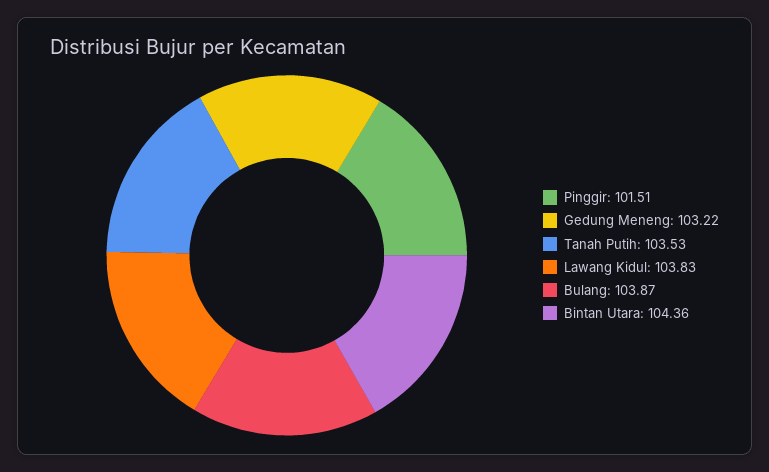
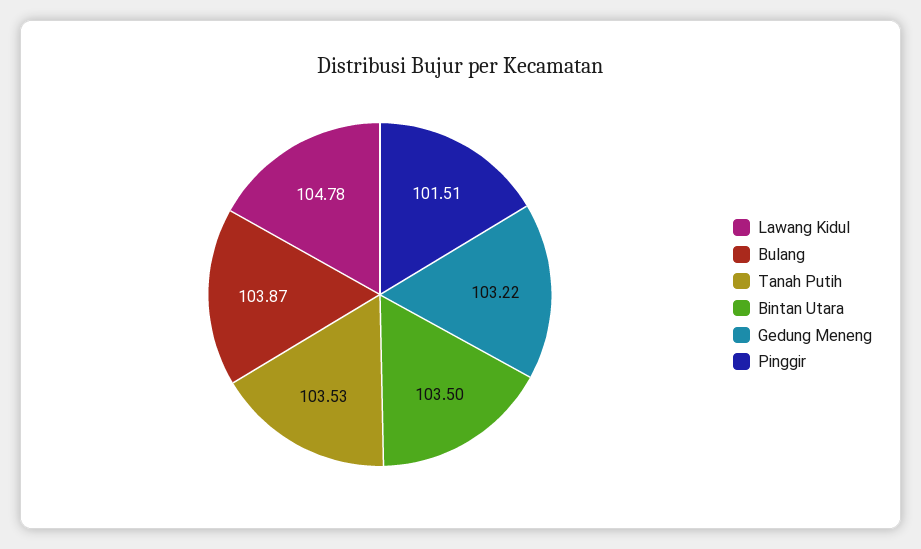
  {
    "Pinggir": 101.51,
    "Gedung Meneng": 103.22,
    "Tanah Putih": 103.53,
-   "Lawang Kidul": 103.83,
+   "Lawang Kidul": 104.78,
    "Bulang": 103.87,
-   "Bintan Utara": 104.36
+   "Bintan Utara": 103.5
  }

